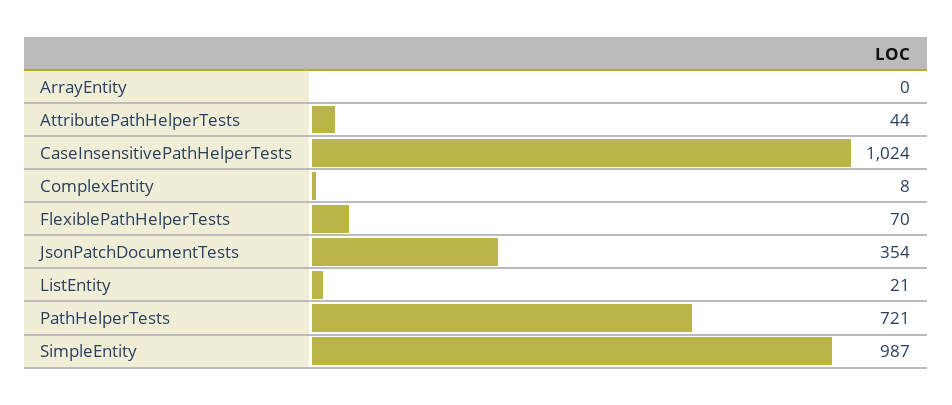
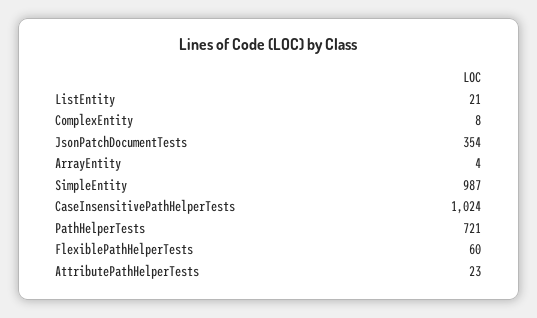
  {
-   "ArrayEntity": 0,
+   "ArrayEntity": 4,
-   "AttributePathHelperTests": 44,
+   "AttributePathHelperTests": 23,
    "CaseInsensitivePathHelperTests": 1024,
    "ComplexEntity": 8,
-   "FlexiblePathHelperTests": 70,
+   "FlexiblePathHelperTests": 60,
    "JsonPatchDocumentTests": 354,
    "ListEntity": 21,
    "PathHelperTests": 721,
    "SimpleEntity": 987
  }

